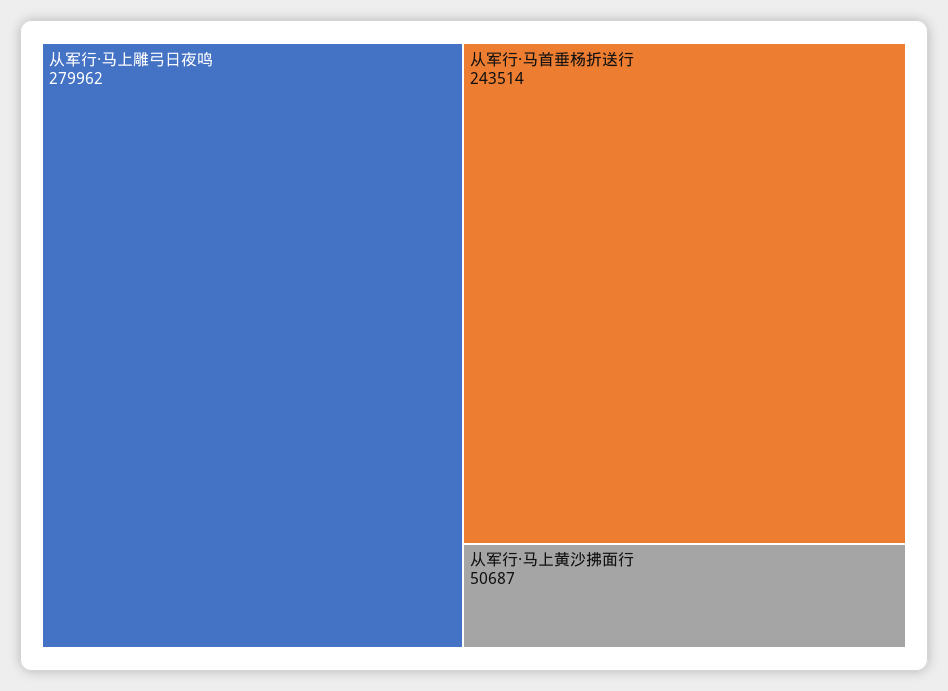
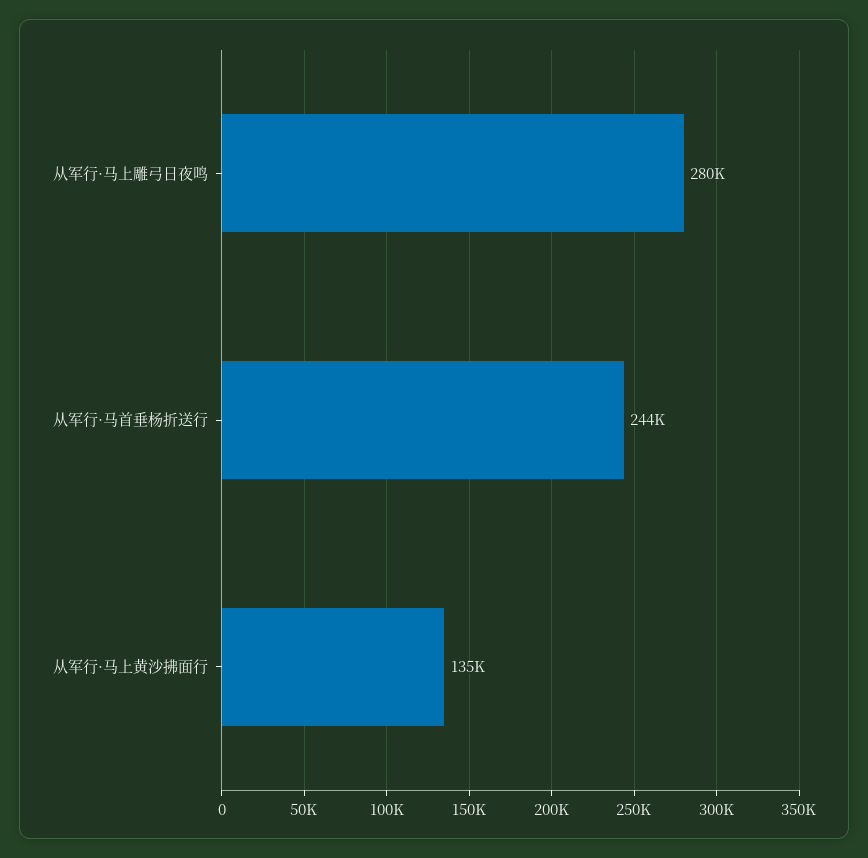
  {
    "从军行·马上雕弓日夜鸣": 279962,
    "从军行·马首垂杨折送行": 243514,
-   "从军行·马上黄沙拂面行": 50687
+   "从军行·马上黄沙拂面行": 135000
  }

